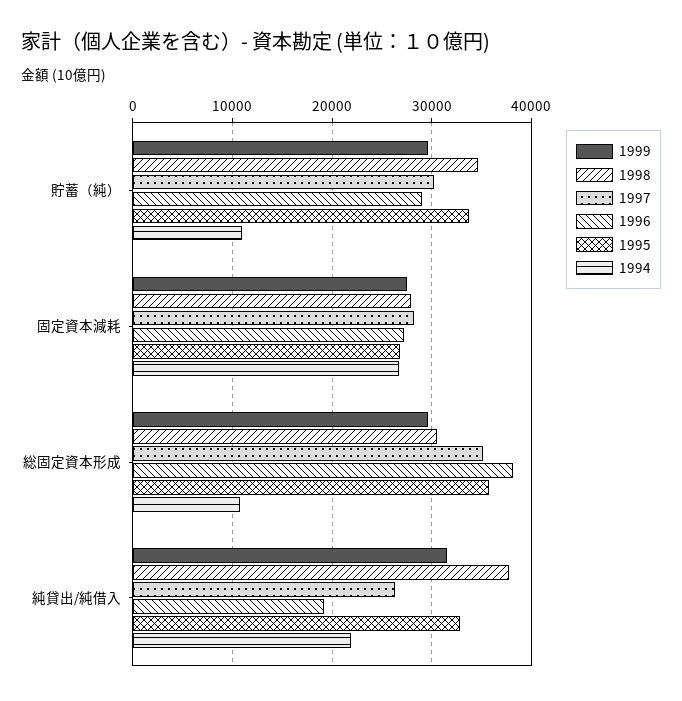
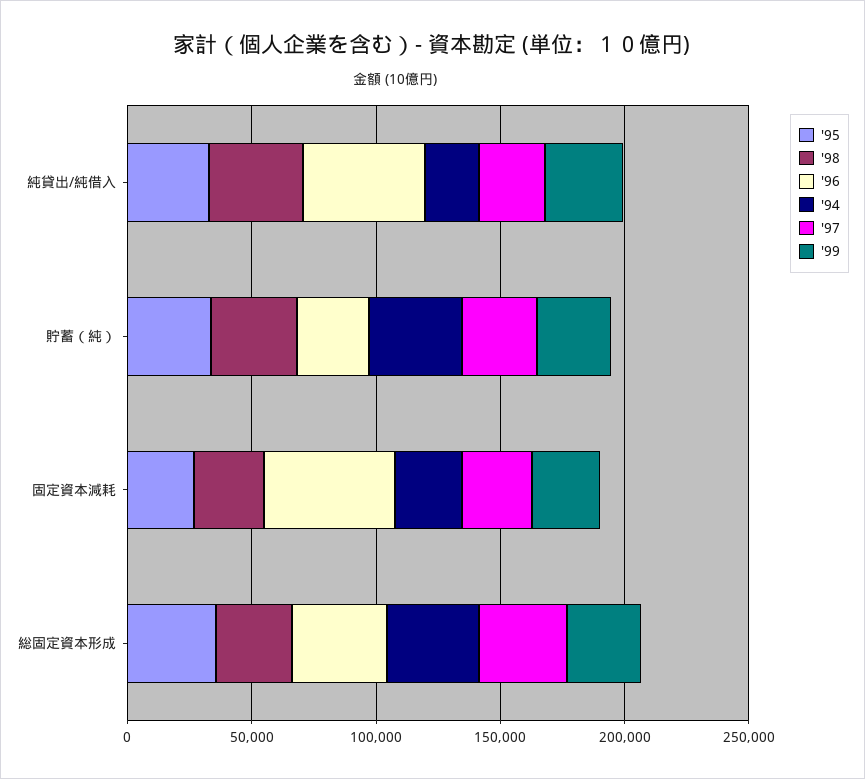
  {
    "1999": {
      "貯蓄（純）": 30000,
      "固定資本減耗": 28000,
      "総固定資本形成": 30000,
      "純貸出/純借入": 32000
    },
    "1998": {
      "貯蓄（純）": 35000,
      "固定資本減耗": 28000,
      "総固定資本形成": 31000,
      "純貸出/純借入": 38000
    },
    "1997": {
      "貯蓄（純）": 30000,
      "固定資本減耗": 28000,
      "総固定資本形成": 35000,
      "純貸出/純借入": 26000
    },
    "1996": {
      "貯蓄（純）": 29000,
-     "固定資本減耗": 27000,
+     "固定資本減耗": 50000,
      "総固定資本形成": 38000,
-     "純貸出/純借入": 19000
+     "純貸出/純借入": 50000
    },
    "1995": {
      "貯蓄（純）": 34000,
      "固定資本減耗": 27000,
      "総固定資本形成": 36000,
      "純貸出/純借入": 33000
    },
    "1994": {
-     "貯蓄（純）": 11000,
+     "貯蓄（純）": 40000,
      "固定資本減耗": 27000,
-     "総固定資本形成": 11000,
+     "総固定資本形成": 40000,
      "純貸出/純借入": 22000
    }
  }

